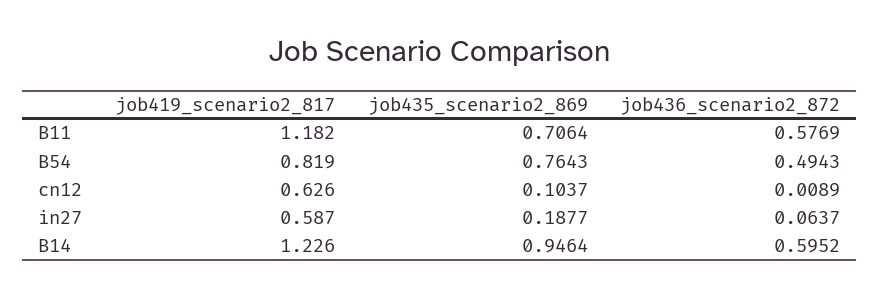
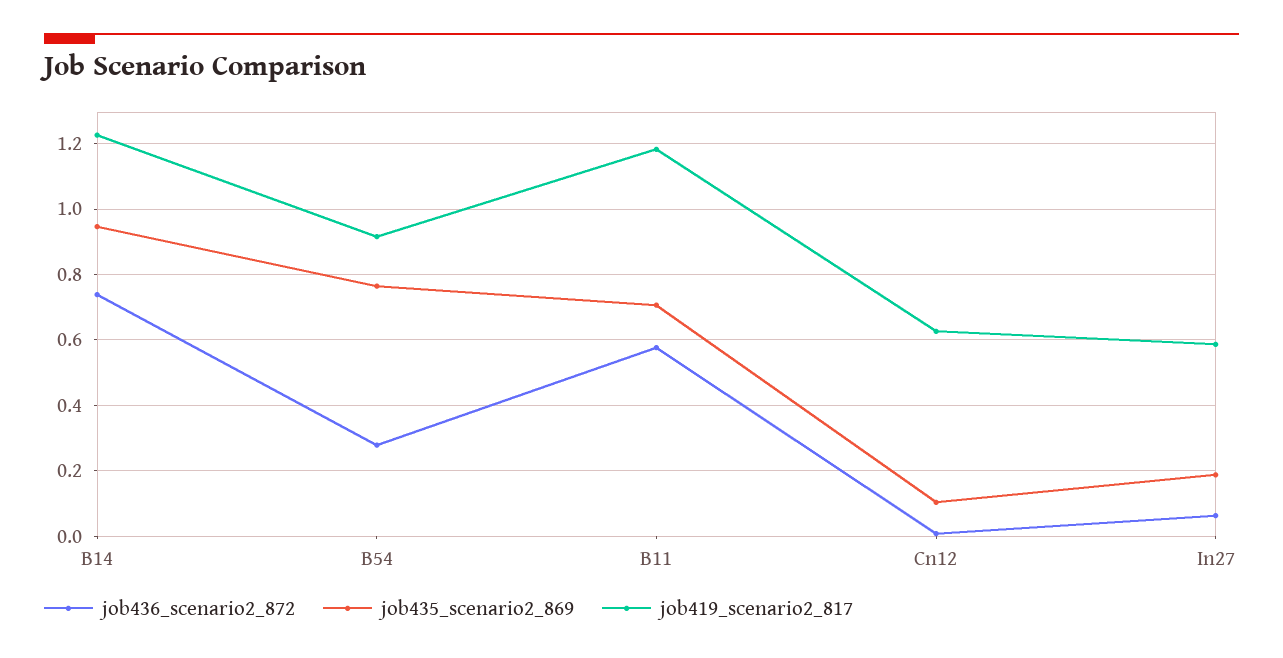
  {
    "job419_scenario2_817": {
      "B11": 1.182,
-     "B54": 0.819,
+     "B54": 0.92,
      "cn12": 0.626,
      "in27": 0.587,
      "B14": 1.226
    },
    "job435_scenario2_869": {
      "B11": 0.7064,
      "B54": 0.7643,
      "cn12": 0.1037,
      "in27": 0.1877,
      "B14": 0.9464
    },
    "job436_scenario2_872": {
      "B11": 0.5769,
-     "B54": 0.4943,
+     "B54": 0.28,
      "cn12": 0.0089,
      "in27": 0.0637,
-     "B14": 0.5952
+     "B14": 0.74
    }
  }

